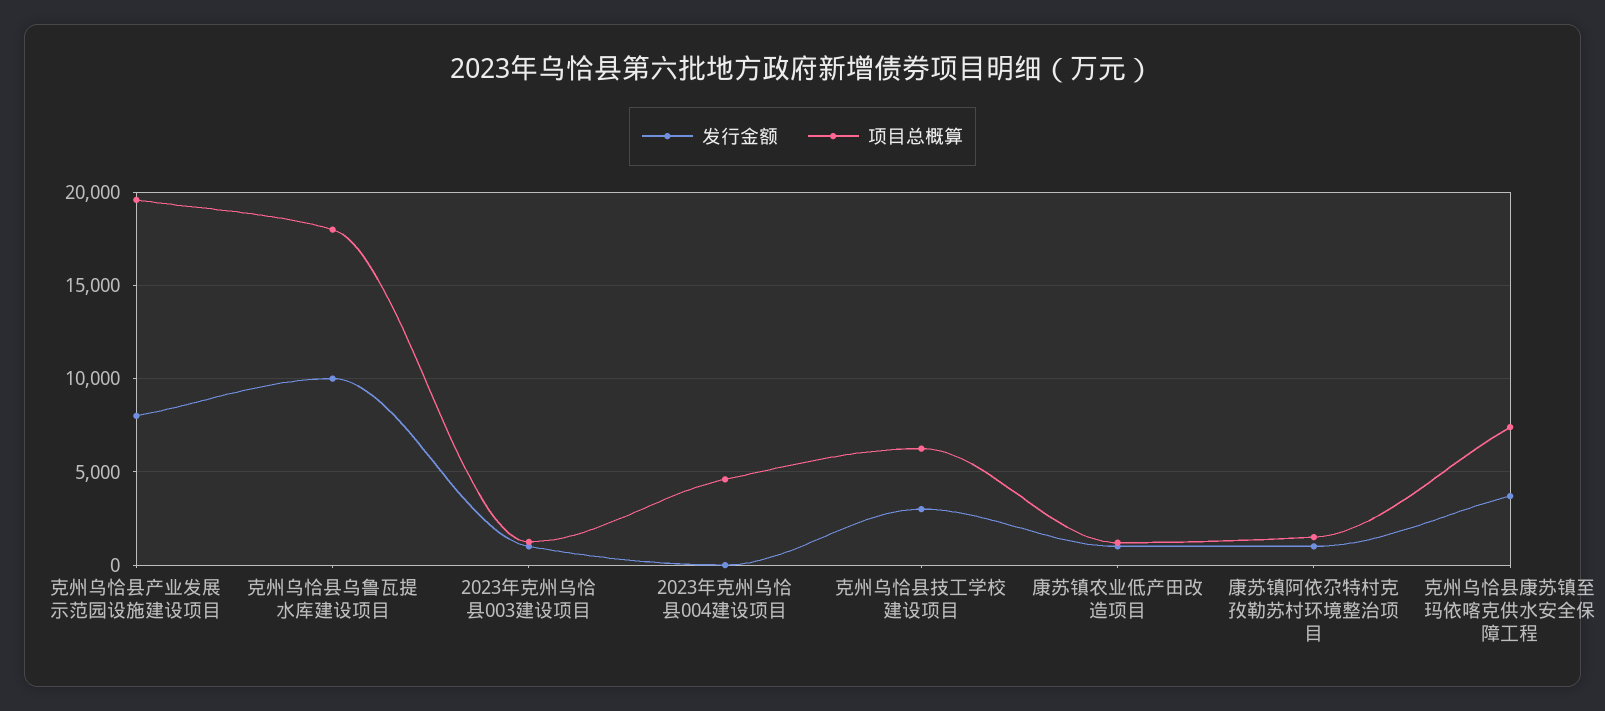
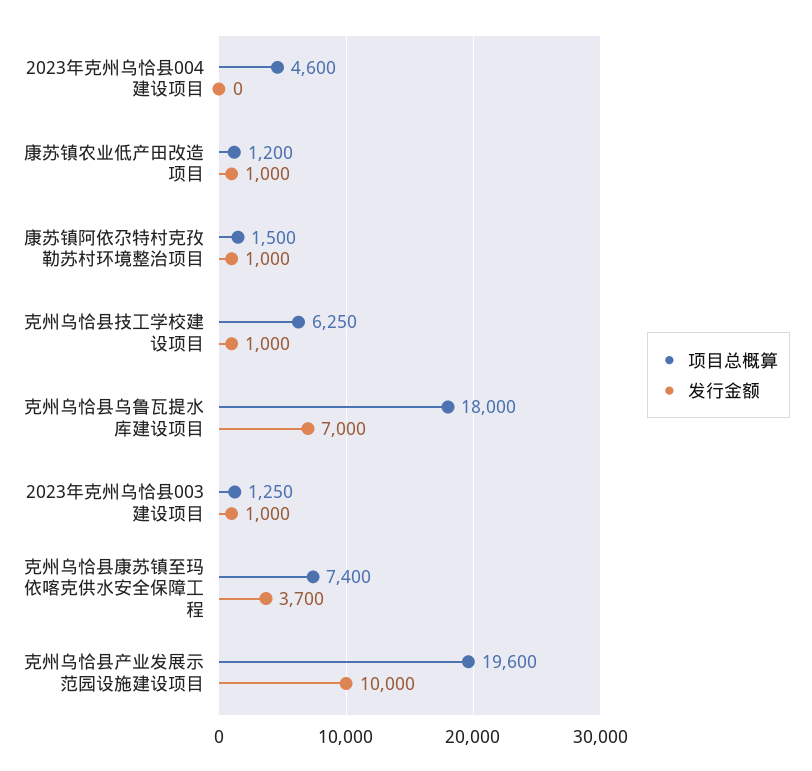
  {
    "发行金额": {
-     "克州乌恰县产业发展示范园设施建设项目": 8000,
+     "克州乌恰县产业发展示范园设施建设项目": 10000,
-     "克州乌恰县乌鲁瓦提水库建设项目": 10000,
+     "克州乌恰县乌鲁瓦提水库建设项目": 7000,
      "2023年克州乌恰县003建设项目": 1000,
      "2023年克州乌恰县004建设项目": 0,
-     "克州乌恰县技工学校建设项目": 3000,
+     "克州乌恰县技工学校建设项目": 1000,
      "康苏镇农业低产田改造项目": 1000,
      "康苏镇阿依尕特村克孜勒苏村环境整治项目": 1000,
      "克州乌恰县康苏镇至玛依喀克供水安全保障工程": 3700
    },
    "项目总概算": {
      "克州乌恰县产业发展示范园设施建设项目": 19600,
      "克州乌恰县乌鲁瓦提水库建设项目": 18000,
      "2023年克州乌恰县003建设项目": 1250,
      "2023年克州乌恰县004建设项目": 4600,
      "克州乌恰县技工学校建设项目": 6250,
      "康苏镇农业低产田改造项目": 1200,
      "康苏镇阿依尕特村克孜勒苏村环境整治项目": 1500,
      "克州乌恰县康苏镇至玛依喀克供水安全保障工程": 7400
    }
  }

